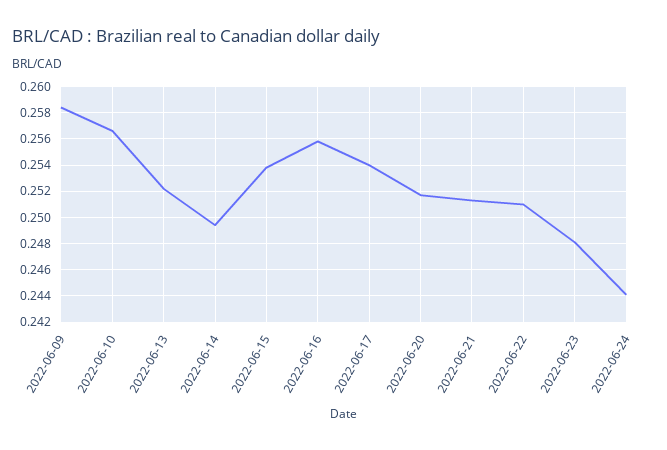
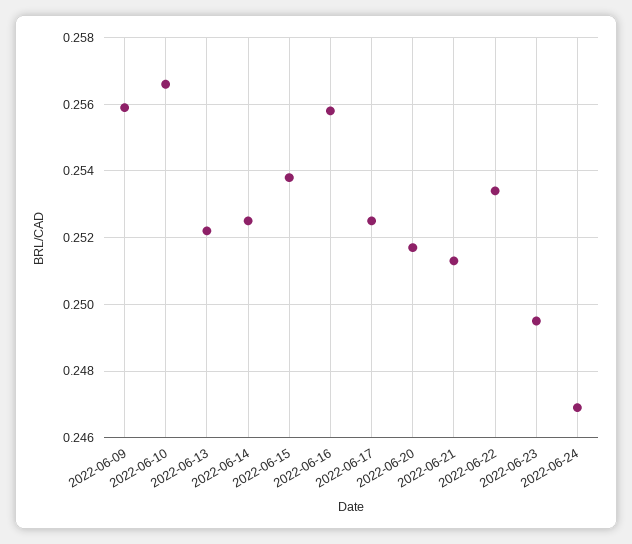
  {
-   "2022-06-09": 0.2585,
+   "2022-06-09": 0.256,
    "2022-06-10": 0.2565,
    "2022-06-13": 0.252,
-   "2022-06-14": 0.2495,
+   "2022-06-14": 0.2525,
    "2022-06-15": 0.254,
    "2022-06-16": 0.256,
-   "2022-06-17": 0.254,
+   "2022-06-17": 0.2525,
    "2022-06-20": 0.2515,
    "2022-06-21": 0.2515,
-   "2022-06-22": 0.251,
+   "2022-06-22": 0.2535,
-   "2022-06-23": 0.248,
+   "2022-06-23": 0.2495,
-   "2022-06-24": 0.244
+   "2022-06-24": 0.247
  }

